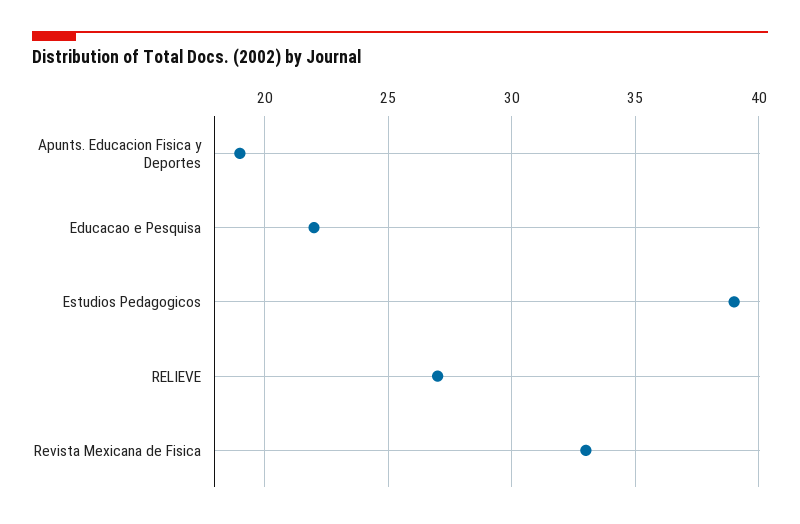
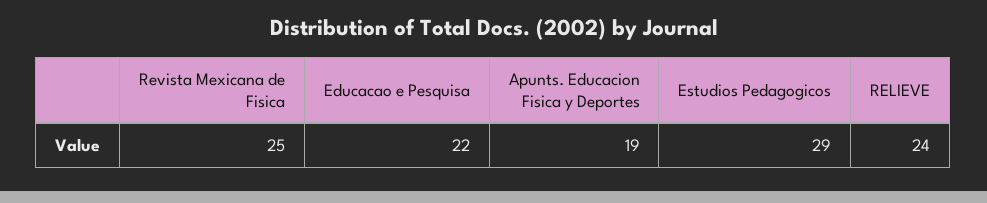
  {
    "Apunts. Educacion Fisica y Deportes": 19,
    "Educacao e Pesquisa": 22,
-   "Estudios Pedagogicos": 39,
+   "Estudios Pedagogicos": 29,
-   "RELIEVE": 27,
+   "RELIEVE": 24,
-   "Revista Mexicana de Fisica": 33
+   "Revista Mexicana de Fisica": 25
  }

